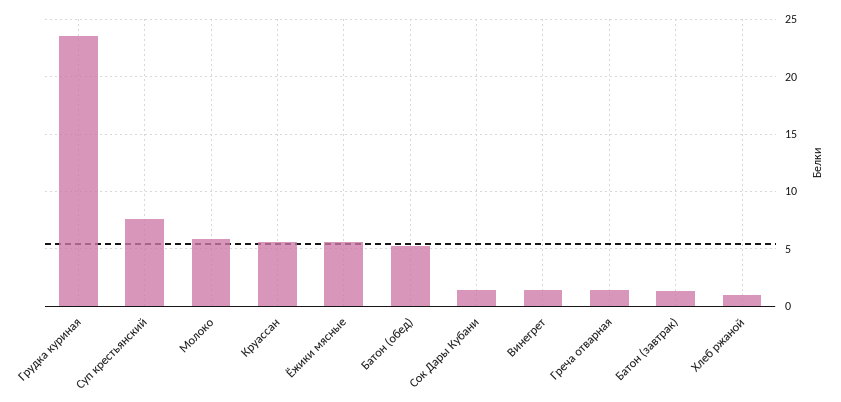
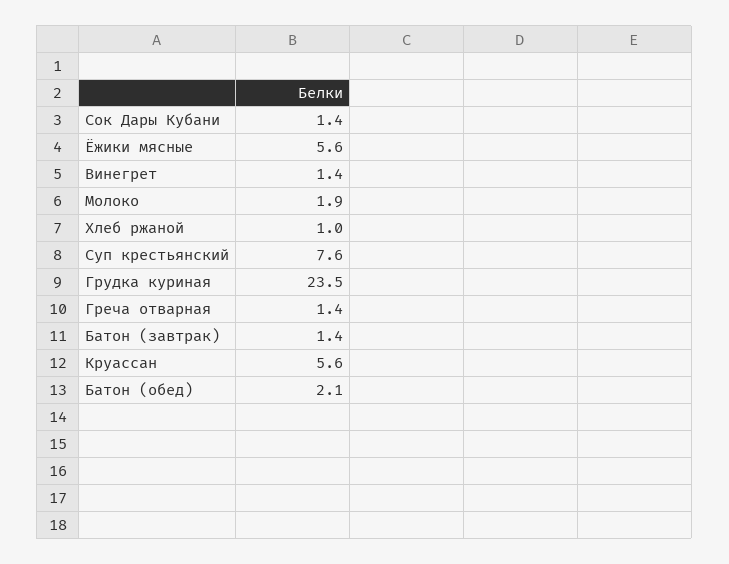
  {
    "Грудка куриная": 23.5,
    "Суп крестьянский": 7.6,
-   "Молоко": 6,
+   "Молоко": 1.9,
    "Круассан": 5.6,
    "Ёжики мясные": 5.6,
-   "Батон (обед)": 5,
+   "Батон (обед)": 2.1,
    "Сок Дары Кубани": 1.4,
    "Винегрет": 1.4,
    "Греча отварная": 1.4,
    "Батон (завтрак)": 1.4,
    "Хлеб ржаной": 1
  }

